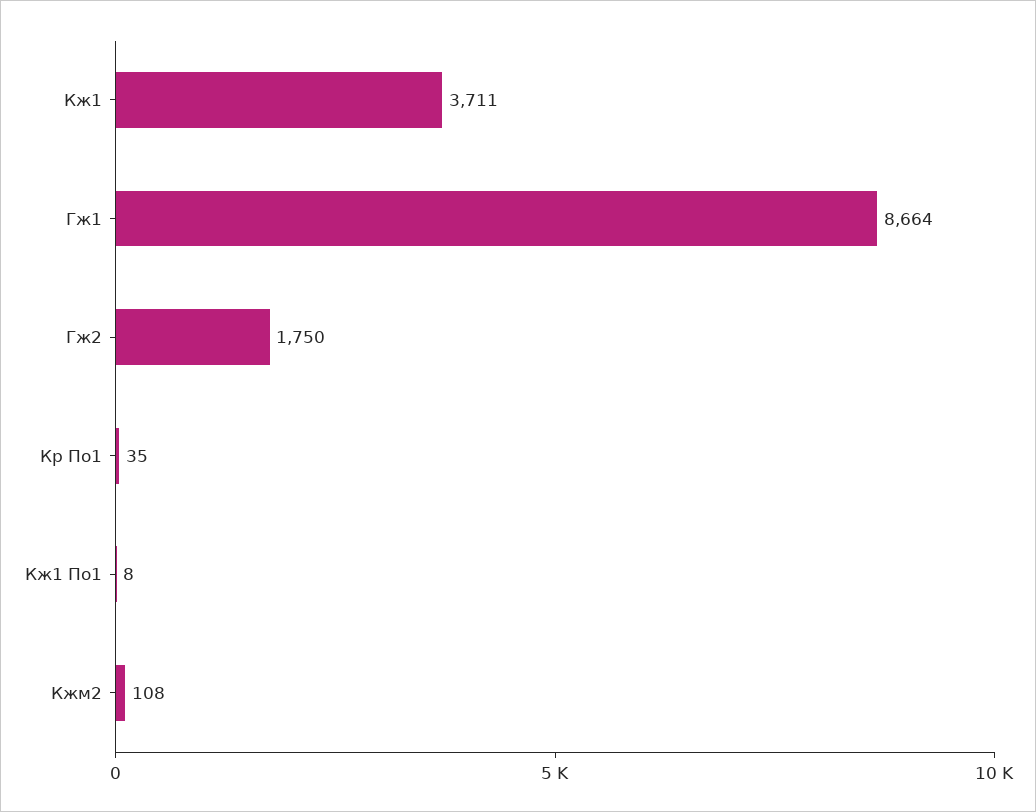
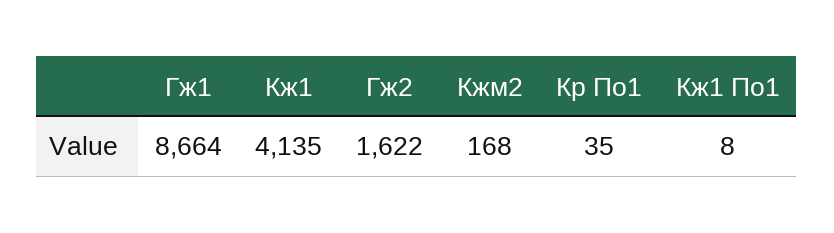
  {
-   "Кж1": 3711,
+   "Кж1": 4135,
    "Гж1": 8664,
-   "Гж2": 1750,
+   "Гж2": 1622,
    "Кр По1": 35,
    "Кж1 По1": 8,
-   "Кжм2": 108
+   "Кжм2": 168
  }

